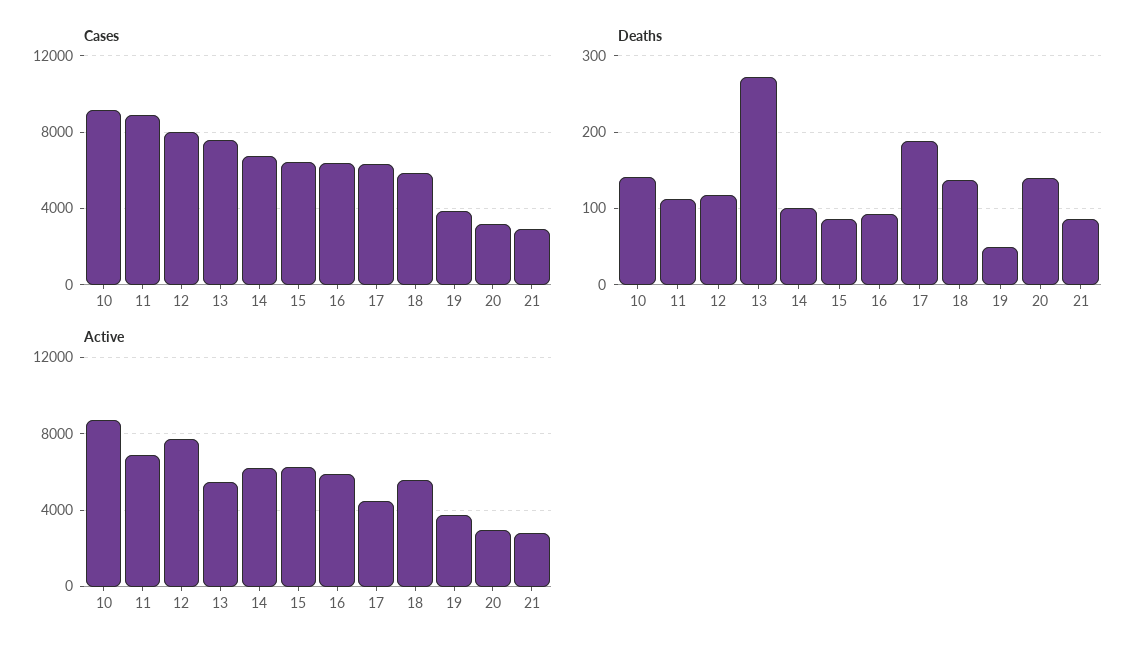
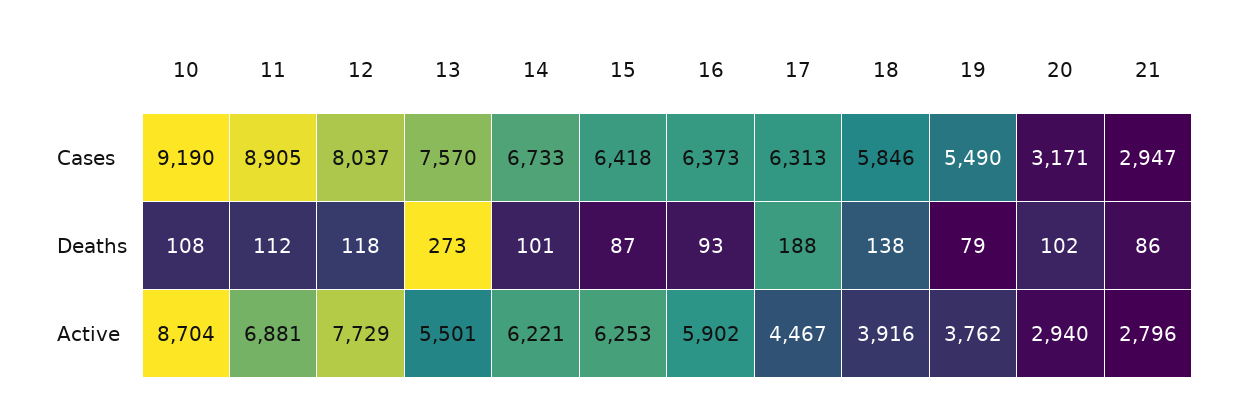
  {
    "Cases": {
      "10": 9190,
      "11": 8905,
      "12": 8037,
      "13": 7570,
      "14": 6733,
      "15": 6418,
      "16": 6373,
      "17": 6313,
      "18": 5846,
-     "19": 4000,
+     "19": 5490,
      "20": 3171,
      "21": 2947
    },
    "Deaths": {
-     "10": 140,
+     "10": 108,
      "11": 112,
      "12": 118,
      "13": 273,
      "14": 101,
      "15": 87,
      "16": 93,
      "17": 188,
      "18": 138,
-     "19": 50,
+     "19": 79,
-     "20": 140,
+     "20": 102,
      "21": 86
    },
    "Active": {
      "10": 8704,
      "11": 6881,
      "12": 7729,
      "13": 5501,
      "14": 6221,
      "15": 6253,
      "16": 5902,
      "17": 4467,
-     "18": 5500,
+     "18": 3916,
      "19": 3762,
      "20": 2940,
      "21": 2796
    }
  }

